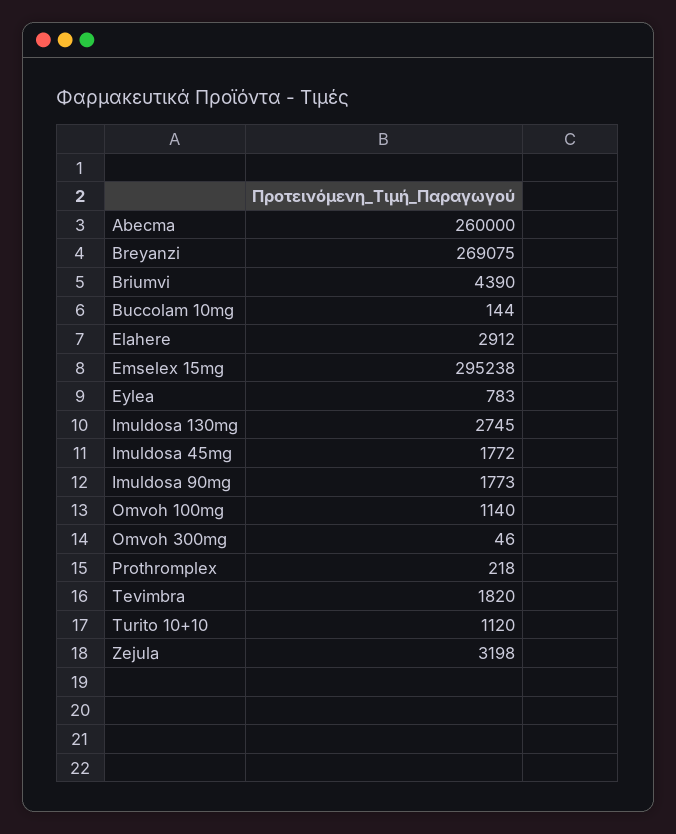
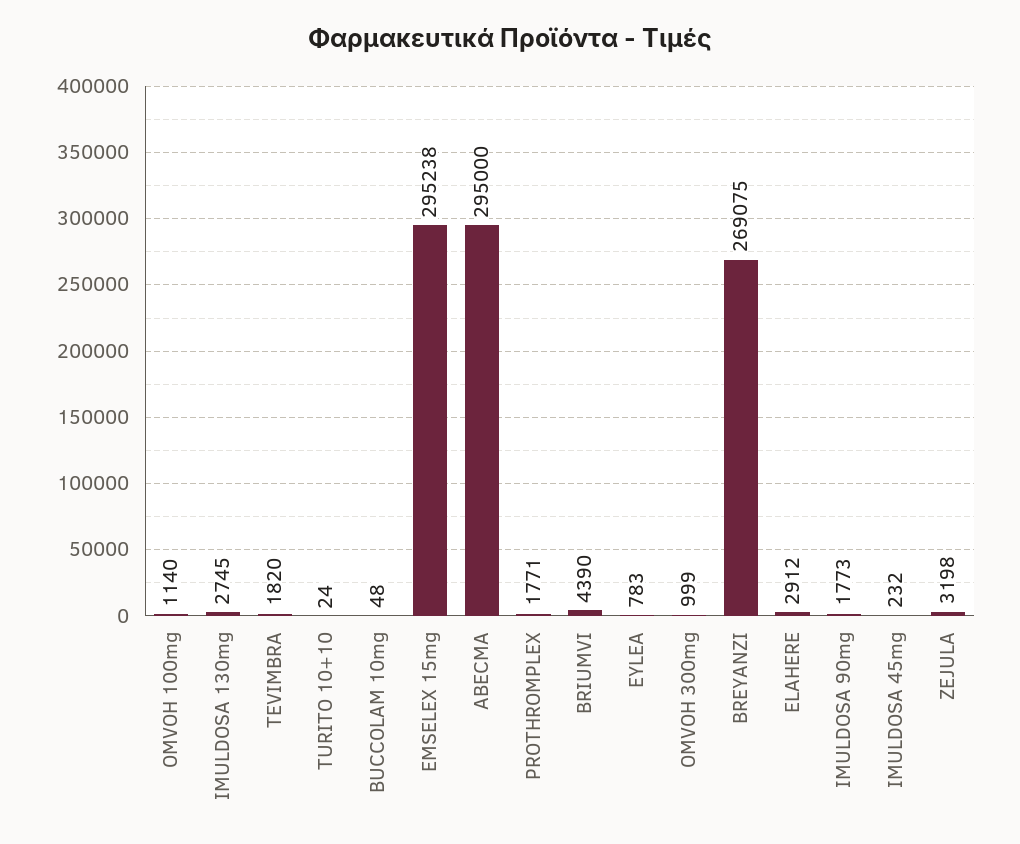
  {
-   "Abecma": 260000,
+   "Abecma": 295000,
    "Breyanzi": 269075,
    "Briumvi": 4390,
-   "Buccolam 10mg": 144,
+   "Buccolam 10mg": 48,
    "Elahere": 2912,
    "Emselex 15mg": 295238,
    "Eylea": 783,
    "Imuldosa 130mg": 2745,
-   "Imuldosa 45mg": 1772,
+   "Imuldosa 45mg": 232,
    "Imuldosa 90mg": 1773,
    "Omvoh 100mg": 1140,
-   "Omvoh 300mg": 46,
+   "Omvoh 300mg": 999,
-   "Prothromplex": 218,
+   "Prothromplex": 1771,
    "Tevimbra": 1820,
-   "Turito 10+10": 1120,
+   "Turito 10+10": 24,
    "Zejula": 3198
  }

